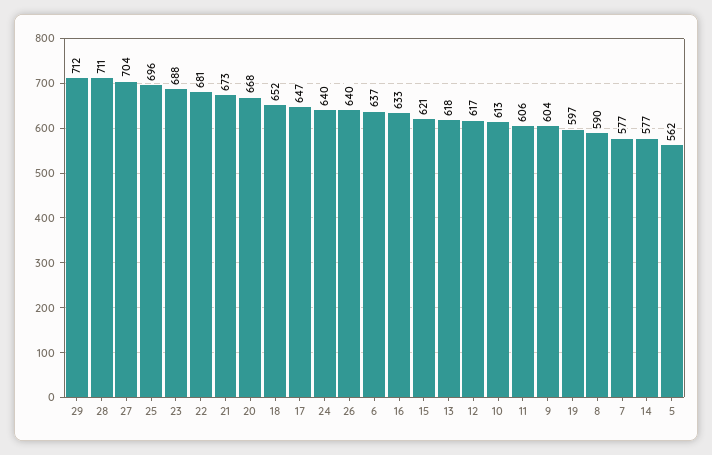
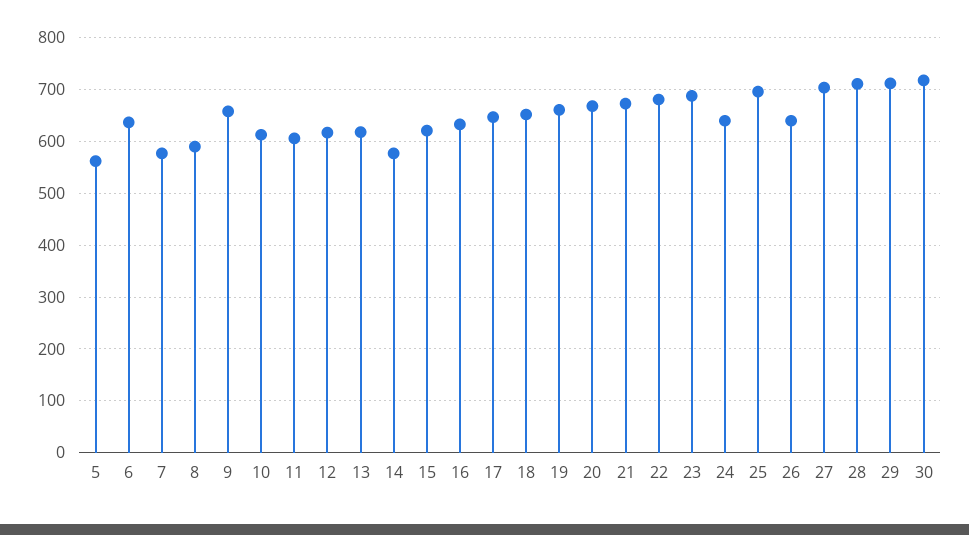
  {
    "29": 712,
    "28": 711,
    "27": 704,
    "25": 696,
    "23": 688,
    "22": 681,
    "21": 673,
    "20": 668,
    "18": 652,
    "17": 647,
    "24": 640,
    "26": 640,
    "6": 637,
    "16": 633,
    "15": 621,
    "13": 618,
    "12": 617,
    "10": 613,
    "11": 606,
-   "9": 604,
+   "9": 660,
-   "19": 597,
+   "19": 660,
    "8": 590,
    "7": 577,
    "14": 577,
-   "5": 562
+   "5": 562,
+   "30": 720
  }

